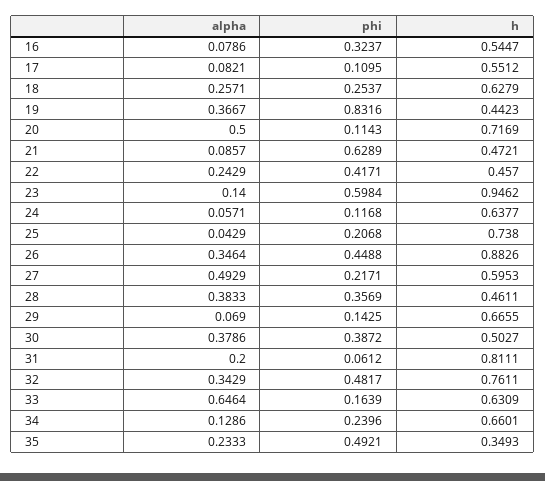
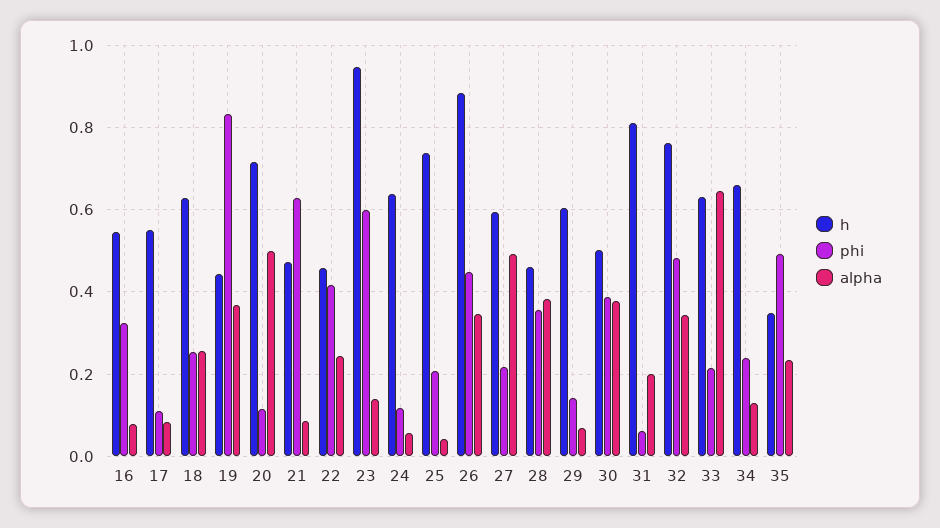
  {
    "alpha": {
      "16": 0.0786,
      "17": 0.0821,
      "18": 0.2571,
      "19": 0.3667,
      "20": 0.5,
      "21": 0.0857,
      "22": 0.2429,
      "23": 0.14,
      "24": 0.0571,
      "25": 0.0429,
      "26": 0.3464,
      "27": 0.4929,
      "28": 0.3833,
      "29": 0.069,
      "30": 0.3786,
      "31": 0.2,
      "32": 0.3429,
      "33": 0.6464,
      "34": 0.1286,
      "35": 0.2333
    },
    "phi": {
      "16": 0.3237,
      "17": 0.1095,
      "18": 0.2537,
      "19": 0.8316,
      "20": 0.1143,
      "21": 0.6289,
      "22": 0.4171,
      "23": 0.5984,
      "24": 0.1168,
      "25": 0.2068,
      "26": 0.4488,
      "27": 0.2171,
      "28": 0.3569,
      "29": 0.1425,
      "30": 0.3872,
      "31": 0.0612,
      "32": 0.4817,
-     "33": 0.1639,
+     "33": 0.22,
      "34": 0.2396,
      "35": 0.4921
    },
    "h": {
      "16": 0.5447,
      "17": 0.5512,
      "18": 0.6279,
      "19": 0.4423,
      "20": 0.7169,
      "21": 0.4721,
      "22": 0.457,
      "23": 0.9462,
      "24": 0.6377,
      "25": 0.738,
      "26": 0.8826,
      "27": 0.5953,
      "28": 0.4611,
-     "29": 0.6655,
+     "29": 0.6,
      "30": 0.5027,
      "31": 0.8111,
      "32": 0.7611,
      "33": 0.6309,
      "34": 0.6601,
      "35": 0.3493
    }
  }

